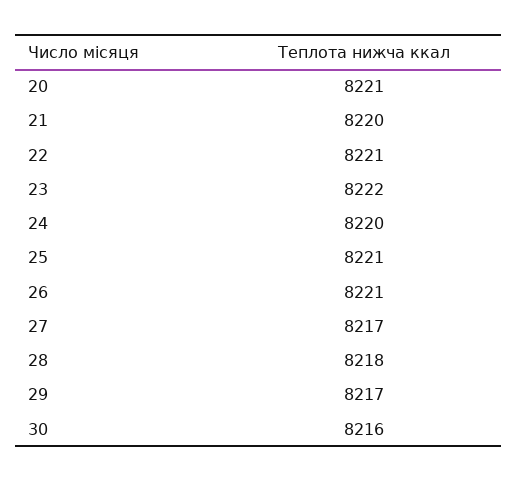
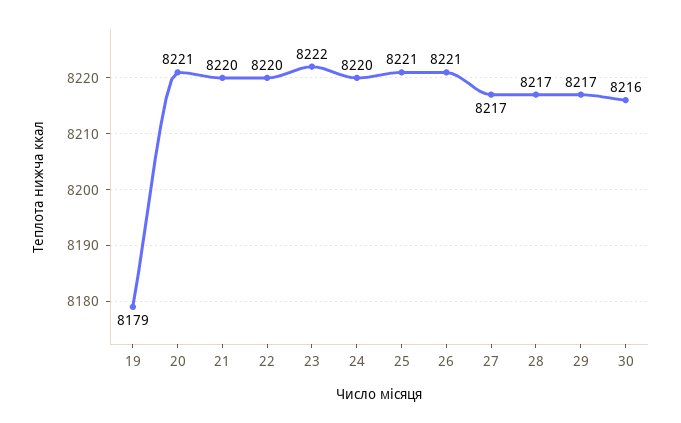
  {
    "20": 8221,
    "21": 8220,
-   "22": 8221,
+   "22": 8220,
    "23": 8222,
    "24": 8220,
    "25": 8221,
    "26": 8221,
    "27": 8217,
-   "28": 8218,
+   "28": 8217,
    "29": 8217,
-   "30": 8216
+   "30": 8216,
+   "19": 8179
  }

